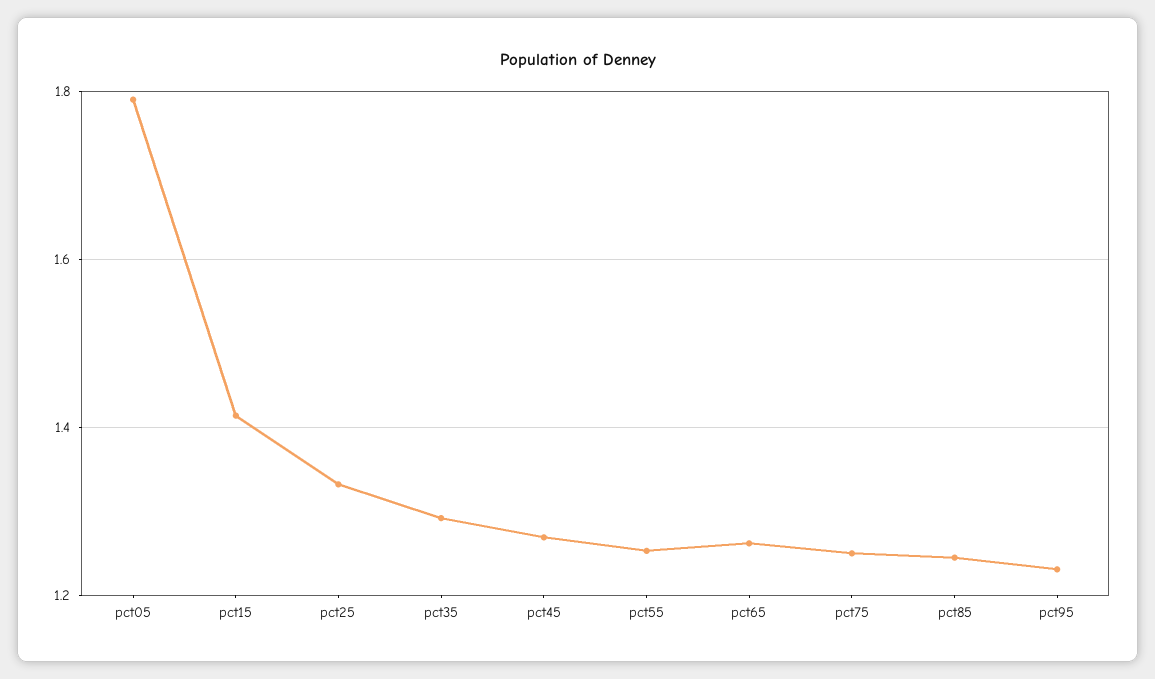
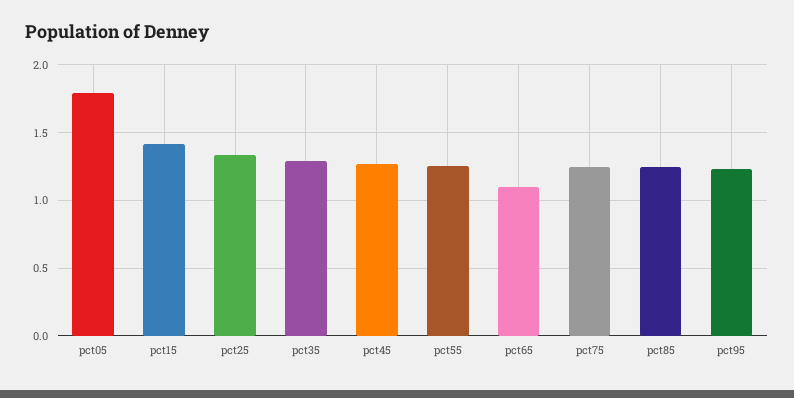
  {
    "pct05": 1.8,
    "pct15": 1.42,
    "pct25": 1.34,
    "pct35": 1.3,
    "pct45": 1.26,
    "pct55": 1.26,
-   "pct65": 1.26,
+   "pct65": 1.1,
    "pct75": 1.26,
    "pct85": 1.24,
    "pct95": 1.24
  }

